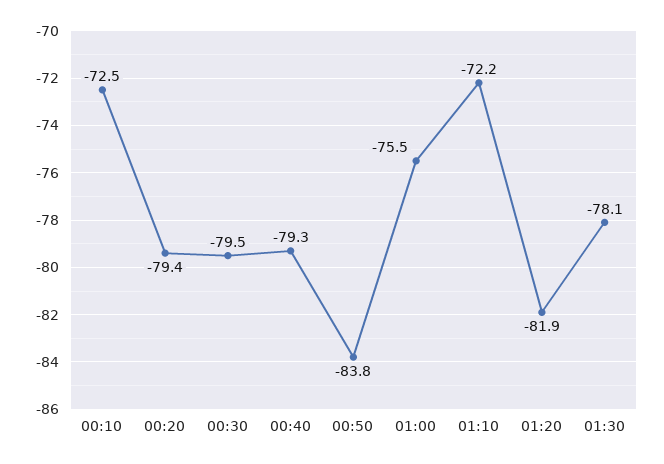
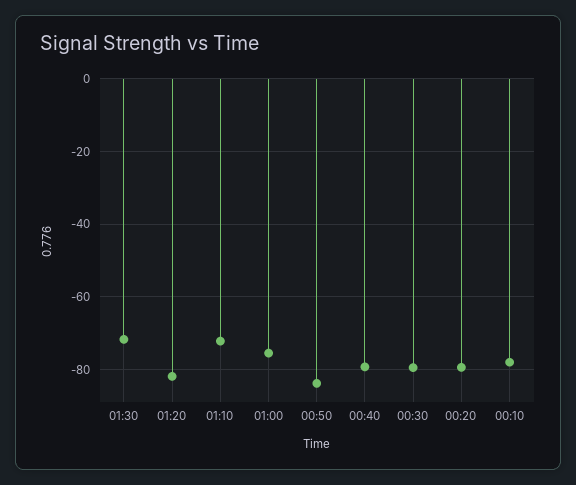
  {
-   "00:10": -72.5,
+   "00:10": -78,
    "00:20": -79.4,
    "00:30": -79.5,
    "00:40": -79.3,
    "00:50": -83.8,
    "01:00": -75.5,
    "01:10": -72.2,
    "01:20": -81.9,
-   "01:30": -78.1
+   "01:30": -72
  }

